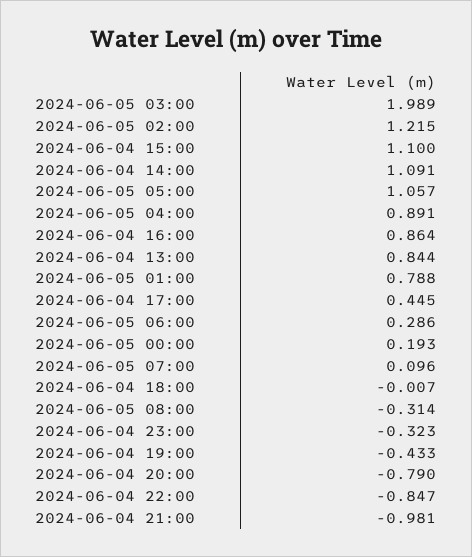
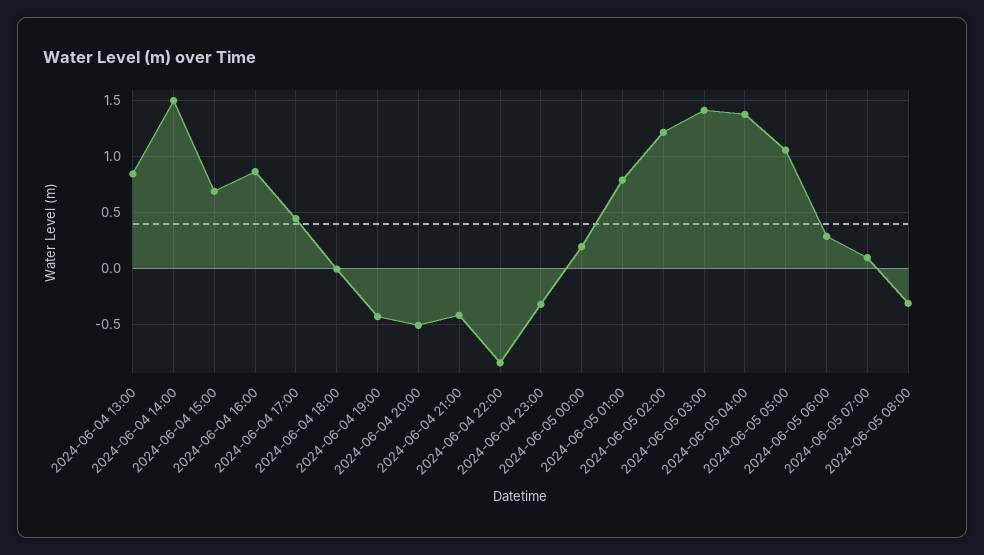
  {
-   "2024-06-05 03:00": 1.989,
+   "2024-06-05 03:00": 1.4,
    "2024-06-05 02:00": 1.215,
-   "2024-06-04 15:00": 1.1,
+   "2024-06-04 15:00": 0.7,
-   "2024-06-04 14:00": 1.091,
+   "2024-06-04 14:00": 1.5,
    "2024-06-05 05:00": 1.057,
-   "2024-06-05 04:00": 0.891,
+   "2024-06-05 04:00": 1.4,
    "2024-06-04 16:00": 0.864,
    "2024-06-04 13:00": 0.844,
    "2024-06-05 01:00": 0.788,
    "2024-06-04 17:00": 0.445,
    "2024-06-05 06:00": 0.286,
    "2024-06-05 00:00": 0.193,
    "2024-06-05 07:00": 0.096,
    "2024-06-04 18:00": -0.007,
    "2024-06-05 08:00": -0.314,
    "2024-06-04 23:00": -0.323,
    "2024-06-04 19:00": -0.433,
-   "2024-06-04 20:00": -0.79,
+   "2024-06-04 20:00": -0.5,
    "2024-06-04 22:00": -0.847,
-   "2024-06-04 21:00": -0.981
+   "2024-06-04 21:00": -0.4
  }

